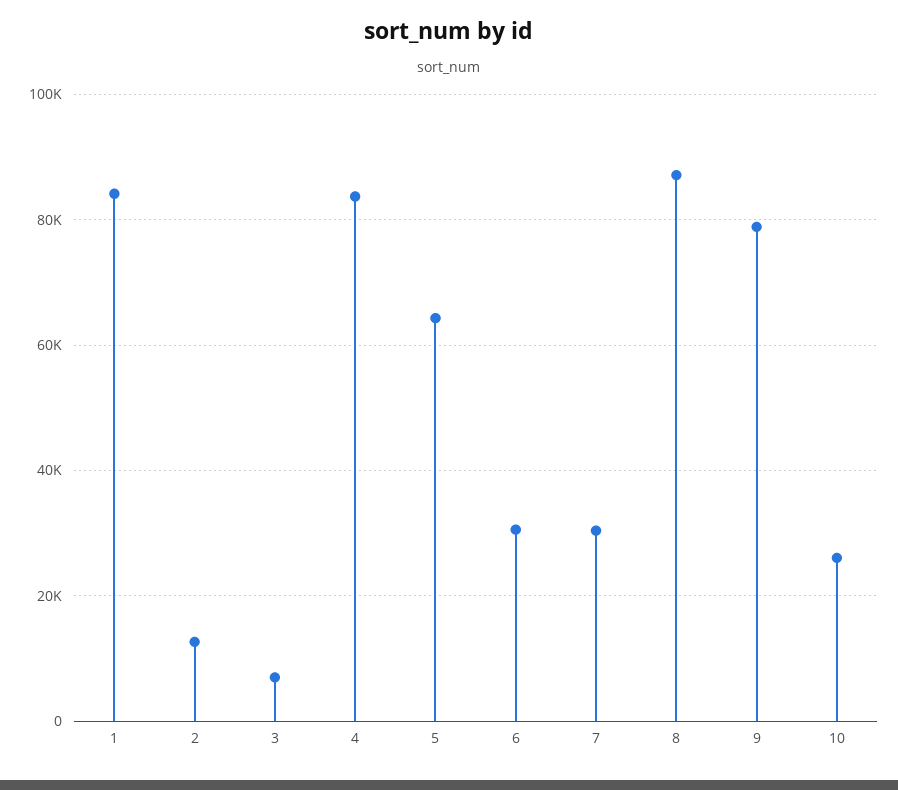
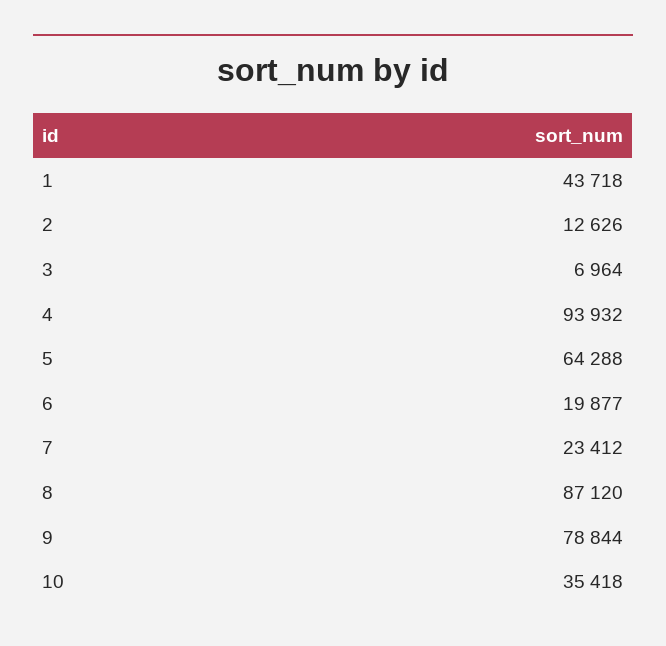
  {
-   "1": 84000,
+   "1": 43718,
    "2": 12626,
    "3": 6964,
-   "4": 84000,
+   "4": 93932,
    "5": 64288,
-   "6": 30000,
+   "6": 19877,
-   "7": 30000,
+   "7": 23412,
    "8": 87120,
    "9": 78844,
-   "10": 26000
+   "10": 35418
  }

